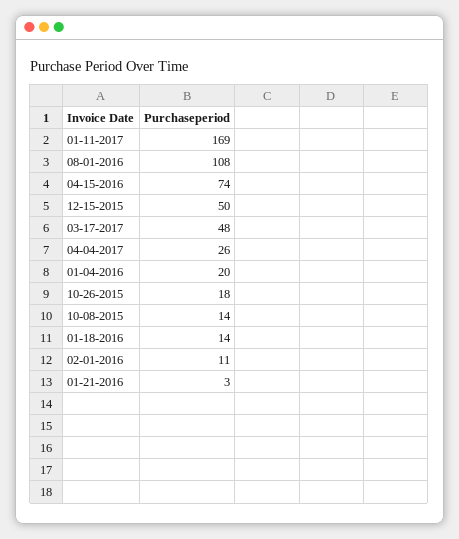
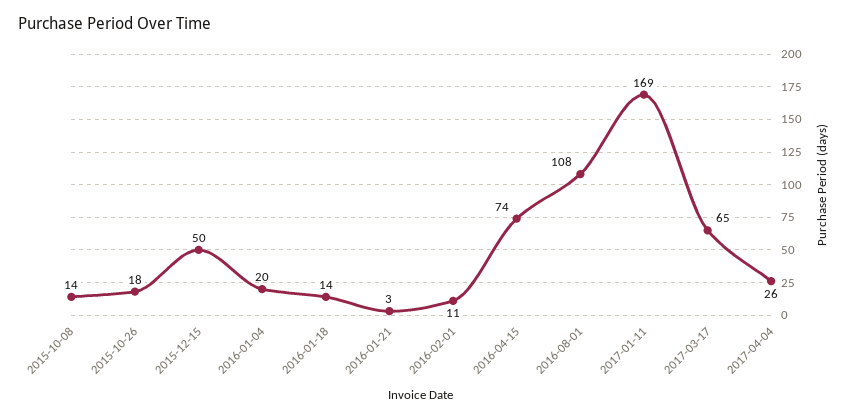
  {
    "01-11-2017": 169,
    "08-01-2016": 108,
    "04-15-2016": 74,
    "12-15-2015": 50,
-   "03-17-2017": 48,
+   "03-17-2017": 65,
    "04-04-2017": 26,
    "01-04-2016": 20,
    "10-26-2015": 18,
    "10-08-2015": 14,
    "01-18-2016": 14,
    "02-01-2016": 11,
    "01-21-2016": 3
  }

